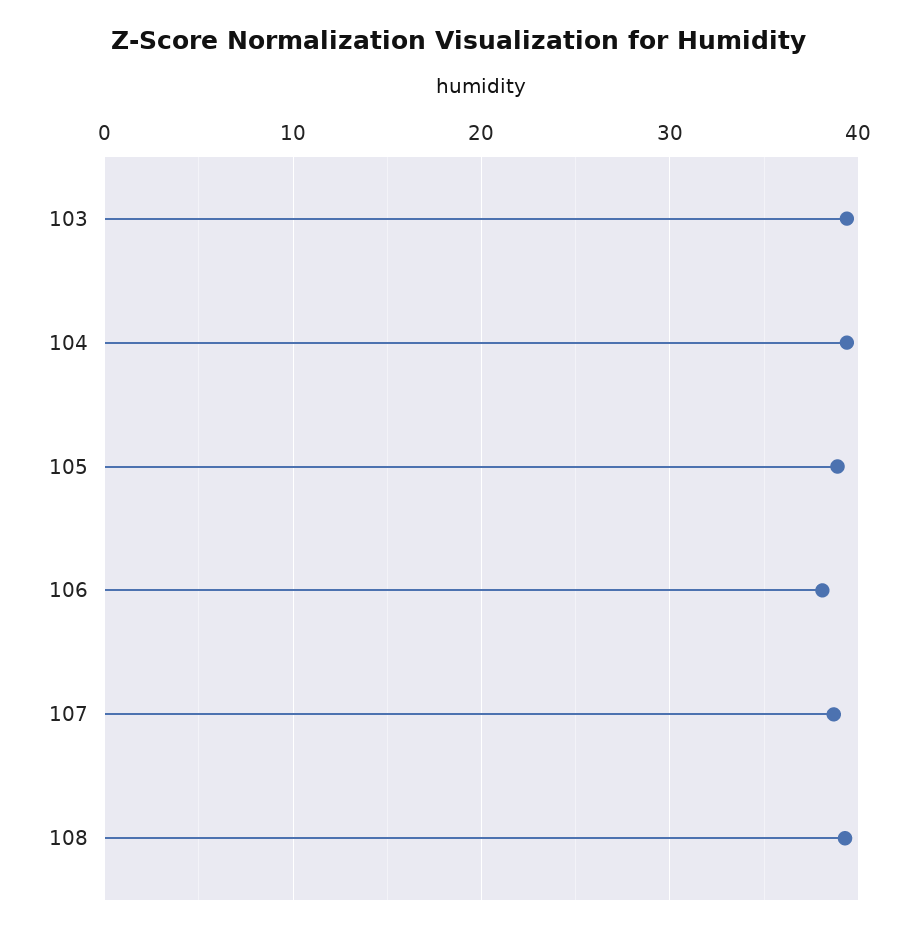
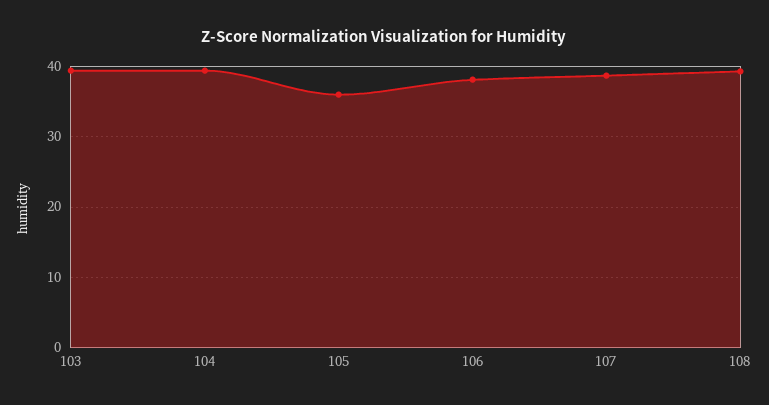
  {
    "103": 39,
    "104": 39,
-   "105": 39,
+   "105": 36,
    "106": 38,
    "107": 39,
    "108": 39
  }

